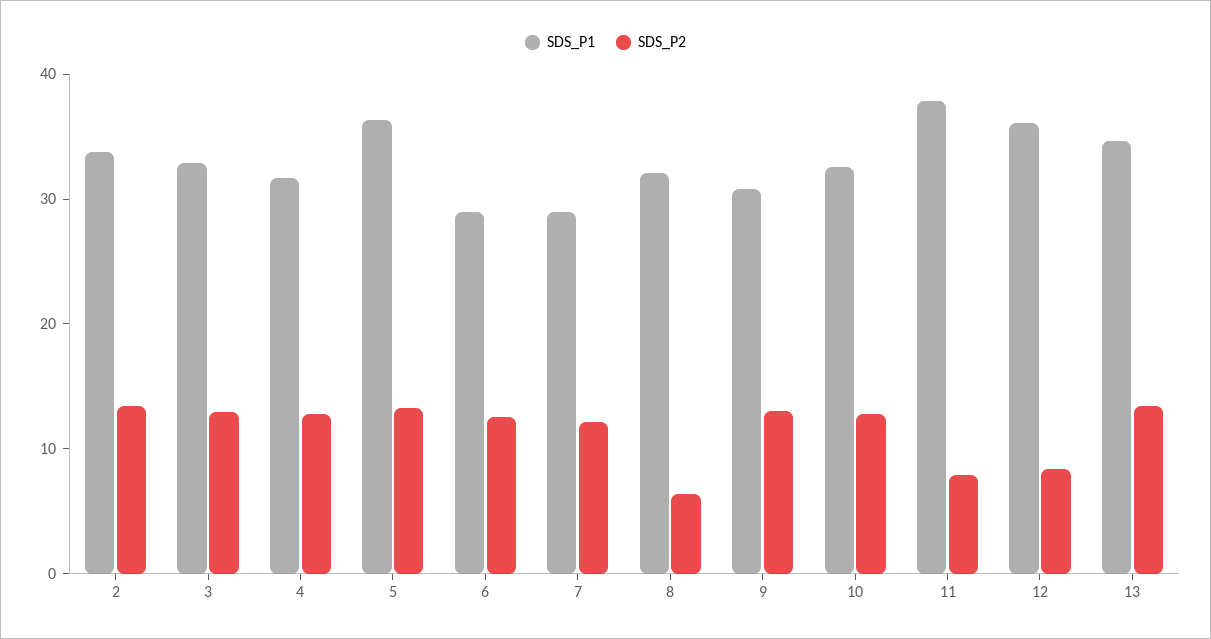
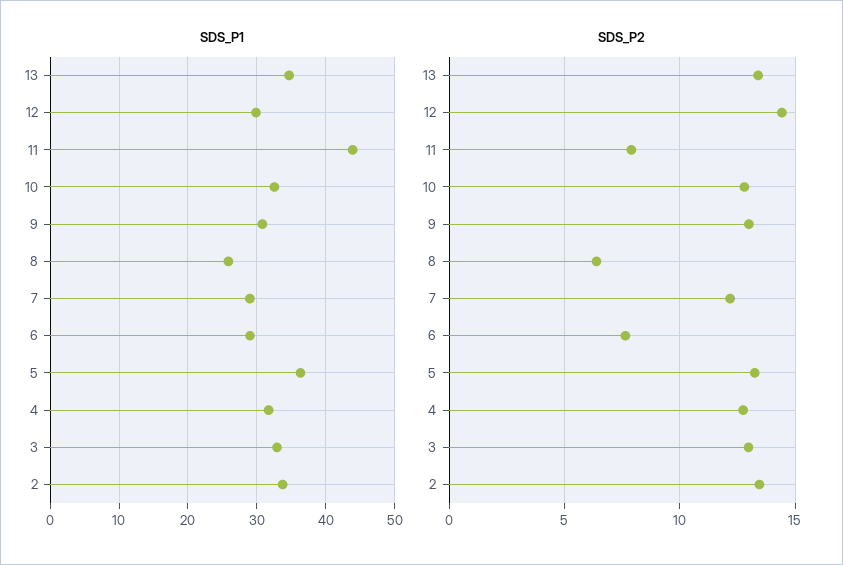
  {
    "SDS_P1": {
      "2": 34,
      "3": 33,
      "4": 32,
      "5": 36,
      "6": 29,
      "7": 29,
-     "8": 32,
+     "8": 26,
      "9": 31,
      "10": 33,
-     "11": 38,
+     "11": 44,
-     "12": 36,
+     "12": 30,
      "13": 35
    },
    "SDS_P2": {
      "2": 13.5,
      "3": 13,
      "4": 13,
      "5": 13.5,
-     "6": 12,
+     "6": 7.5,
      "7": 12,
      "8": 6.5,
      "9": 13,
      "10": 13,
      "11": 8,
-     "12": 8,
+     "12": 14.5,
      "13": 13.5
    }
  }

